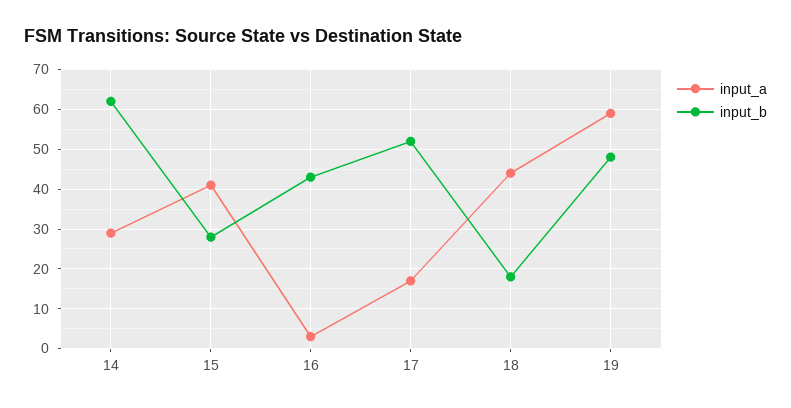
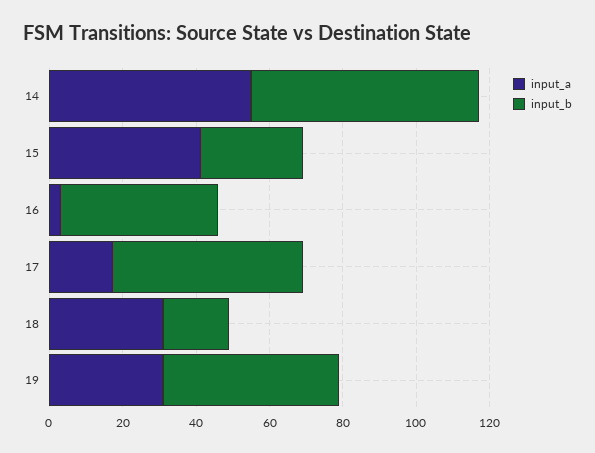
  {
    "input_a": {
-     "14": 30,
+     "14": 55,
      "15": 40,
      "16": 5,
      "17": 15,
-     "18": 45,
+     "18": 30,
-     "19": 60
+     "19": 30
    },
    "input_b": {
      "14": 60,
      "15": 30,
      "16": 45,
      "17": 50,
      "18": 20,
      "19": 50
    }
  }

